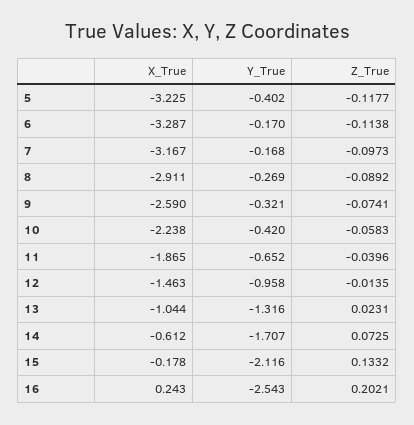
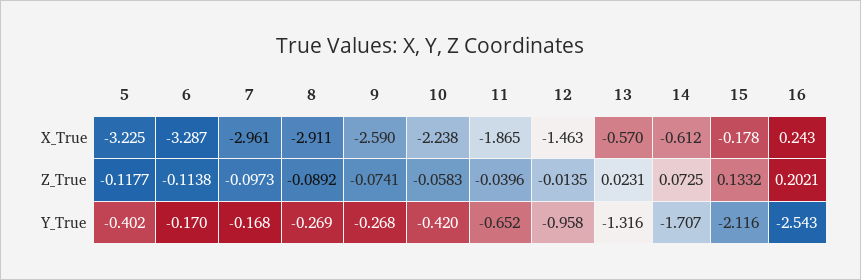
  {
    "X_True": {
      "5": -3.225,
      "6": -3.287,
-     "7": -3.167,
+     "7": -2.961,
      "8": -2.911,
      "9": -2.59,
      "10": -2.238,
      "11": -1.865,
      "12": -1.463,
-     "13": -1.044,
+     "13": -0.57,
      "14": -0.612,
      "15": -0.178,
      "16": 0.243
    },
    "Y_True": {
      "5": -0.402,
      "6": -0.17,
      "7": -0.168,
      "8": -0.269,
-     "9": -0.321,
+     "9": -0.268,
      "10": -0.42,
      "11": -0.652,
      "12": -0.958,
      "13": -1.316,
      "14": -1.707,
      "15": -2.116,
      "16": -2.543
    },
    "Z_True": {
      "5": -0.1177,
      "6": -0.1138,
      "7": -0.0973,
      "8": -0.0892,
      "9": -0.0741,
      "10": -0.0583,
      "11": -0.0396,
      "12": -0.0135,
      "13": 0.0231,
      "14": 0.0725,
      "15": 0.1332,
      "16": 0.2021
    }
  }

